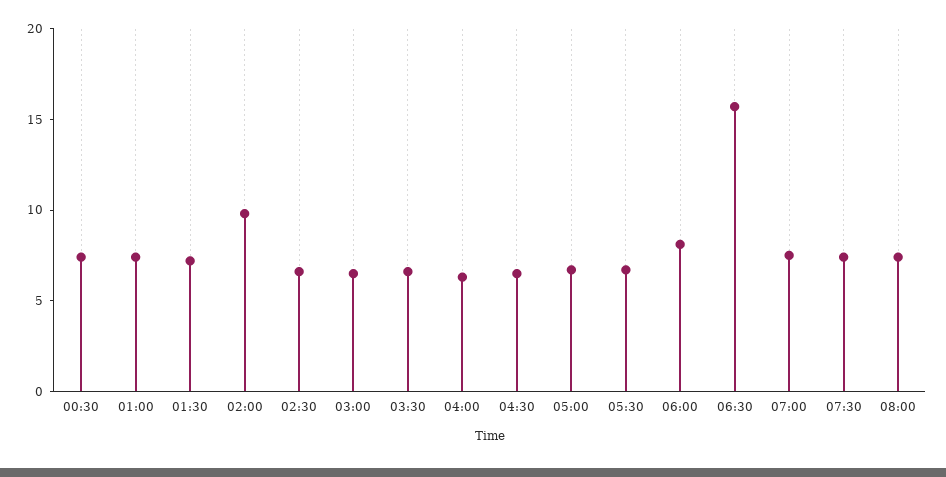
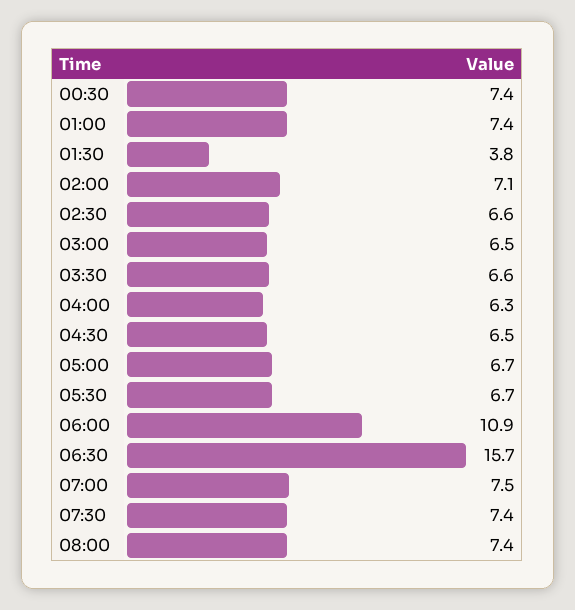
  {
    "00:30": 7.4,
    "01:00": 7.4,
-   "01:30": 7,
+   "01:30": 3.8,
-   "02:00": 10,
+   "02:00": 7.1,
    "02:30": 6.6,
    "03:00": 6.5,
    "03:30": 6.6,
    "04:00": 6.3,
    "04:30": 6.5,
    "05:00": 6.7,
    "05:30": 6.7,
-   "06:00": 8,
+   "06:00": 10.9,
    "06:30": 15.7,
    "07:00": 7.5,
    "07:30": 7.4,
    "08:00": 7.4
  }

